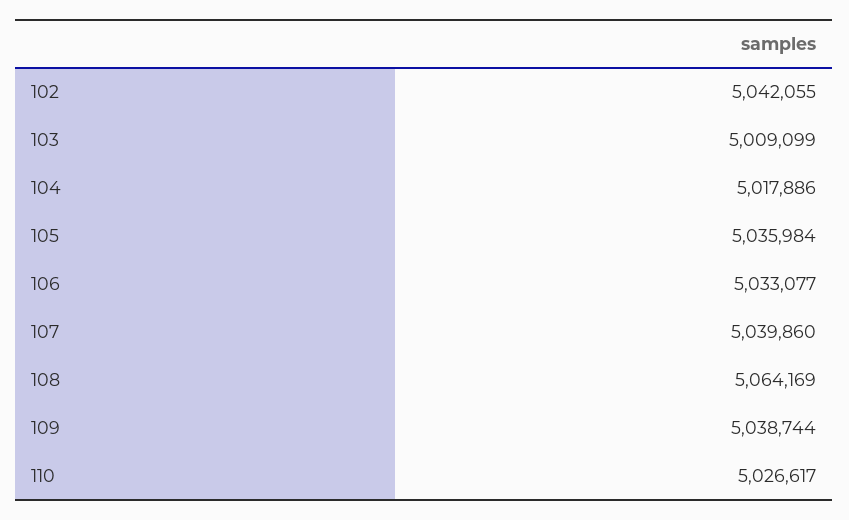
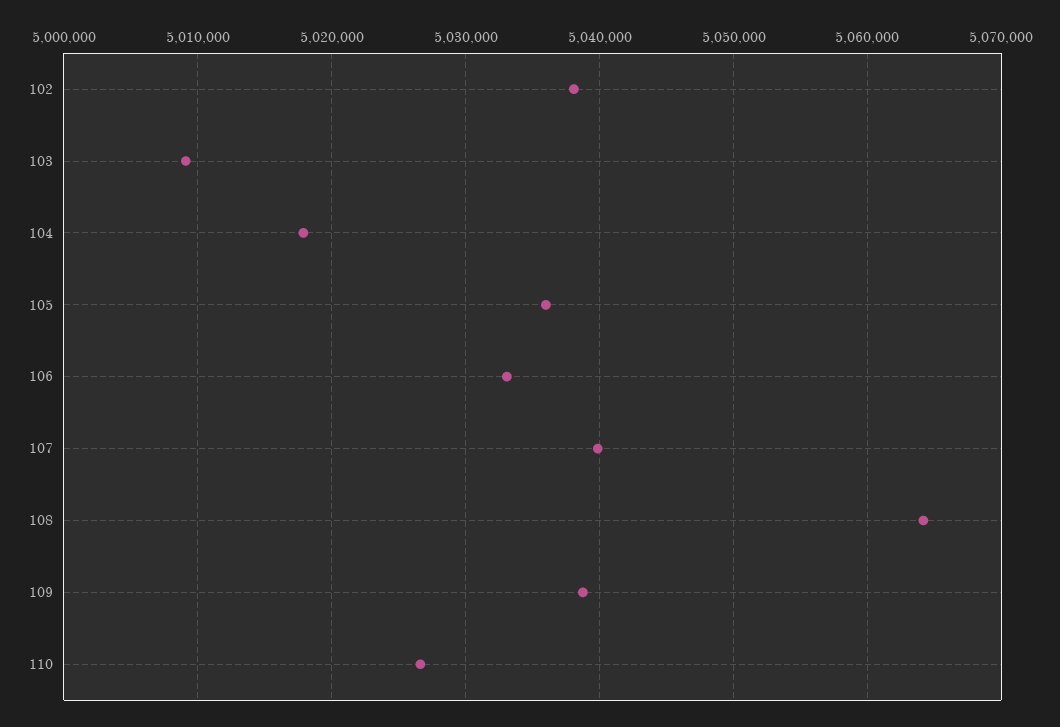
  {
-   "102": 5042055,
+   "102": 5038000,
    "103": 5009099,
    "104": 5017886,
    "105": 5035984,
    "106": 5033077,
    "107": 5039860,
    "108": 5064169,
    "109": 5038744,
    "110": 5026617
  }

